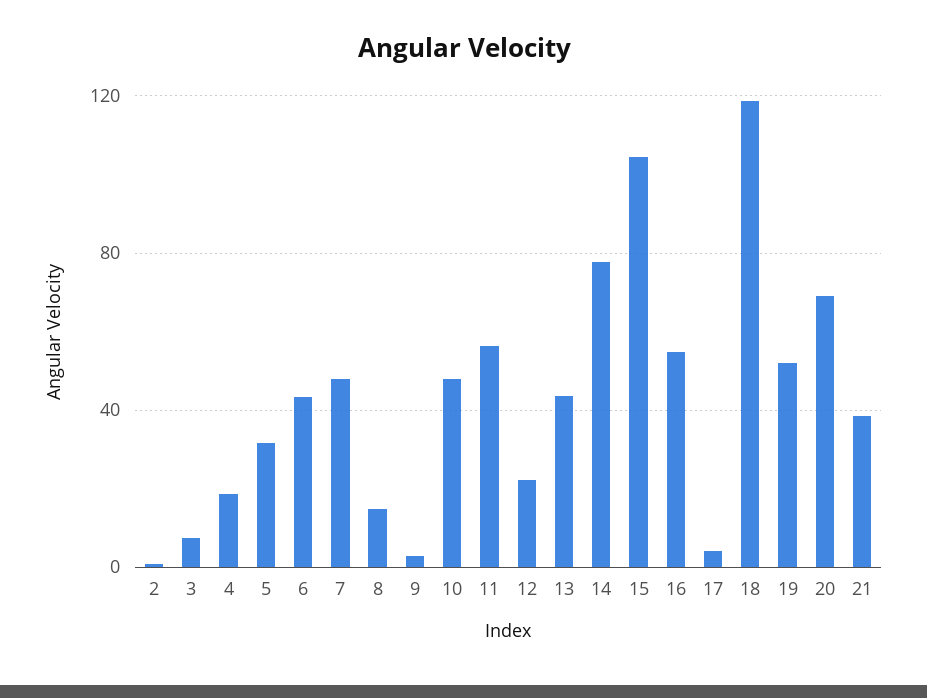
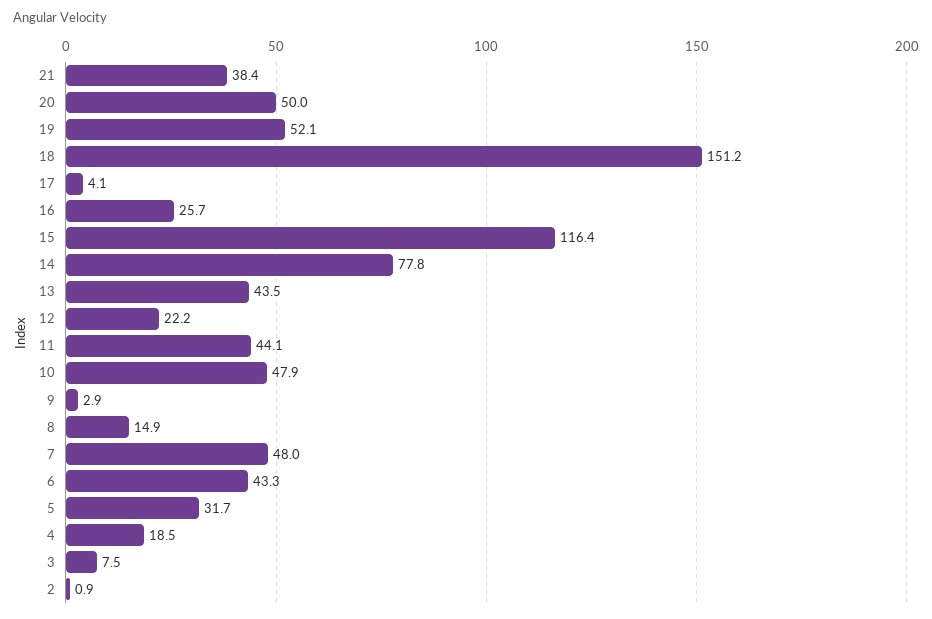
  {
    "2": 0.9,
    "3": 7.5,
    "4": 18.5,
    "5": 31.7,
    "6": 43.3,
    "7": 48,
    "8": 14.9,
    "9": 2.9,
    "10": 47.9,
-   "11": 55,
+   "11": 44.1,
    "12": 22.2,
    "13": 43.5,
    "14": 77.8,
-   "15": 105,
+   "15": 116.4,
-   "16": 55,
+   "16": 25.7,
    "17": 4.1,
-   "18": 120,
+   "18": 151.2,
    "19": 52.1,
-   "20": 70,
+   "20": 50,
    "21": 38.4
  }

